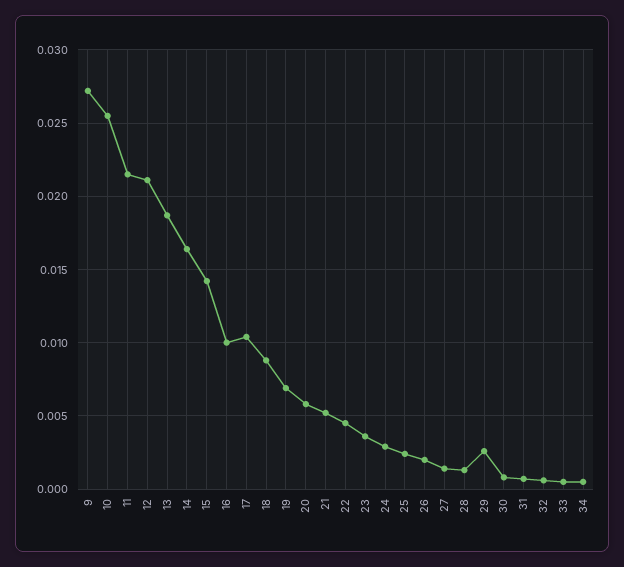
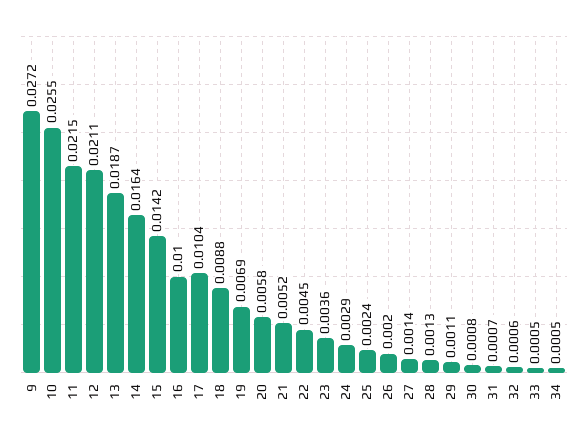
  {
    "9": 0.0272,
    "10": 0.0255,
    "11": 0.0215,
    "12": 0.0211,
    "13": 0.0187,
    "14": 0.0164,
    "15": 0.0142,
    "16": 0.01,
    "17": 0.0104,
    "18": 0.0088,
    "19": 0.0069,
    "20": 0.0058,
    "21": 0.0052,
    "22": 0.0045,
    "23": 0.0036,
    "24": 0.0029,
    "25": 0.0024,
    "26": 0.002,
    "27": 0.0014,
    "28": 0.0013,
-   "29": 0.0025,
+   "29": 0.0011,
    "30": 0.0008,
    "31": 0.0007,
    "32": 0.0006,
    "33": 0.0005,
    "34": 0.0005
  }

